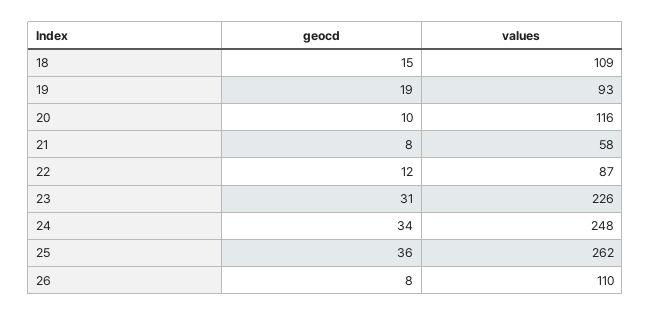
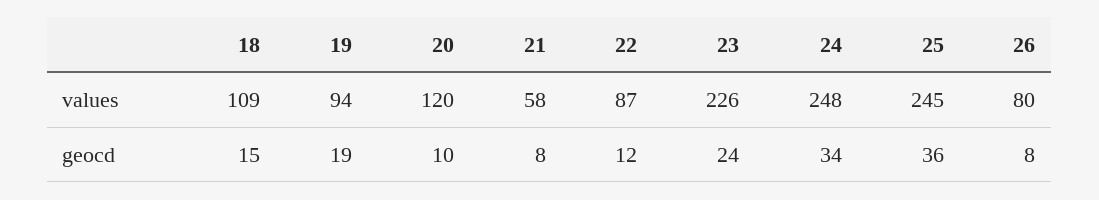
  {
    "geocd": {
      "18": 15,
      "19": 19,
      "20": 10,
      "21": 8,
      "22": 12,
-     "23": 31,
+     "23": 24,
      "24": 34,
      "25": 36,
      "26": 8
    },
    "values": {
      "18": 109,
-     "19": 93,
+     "19": 94,
-     "20": 116,
+     "20": 120,
      "21": 58,
      "22": 87,
      "23": 226,
      "24": 248,
-     "25": 262,
+     "25": 245,
-     "26": 110
+     "26": 80
    }
  }

